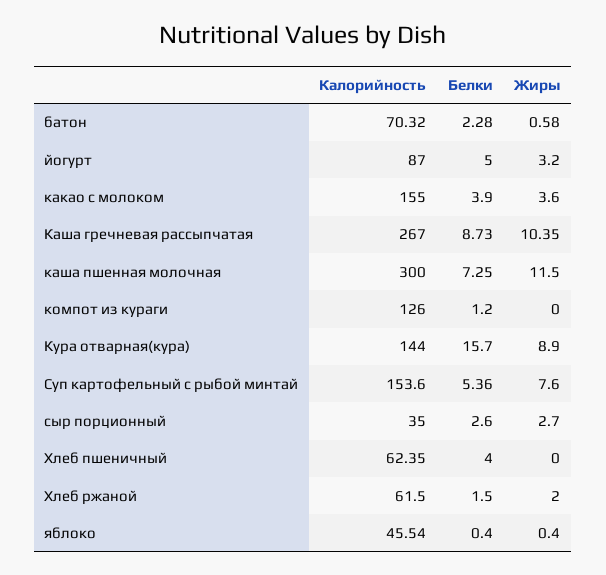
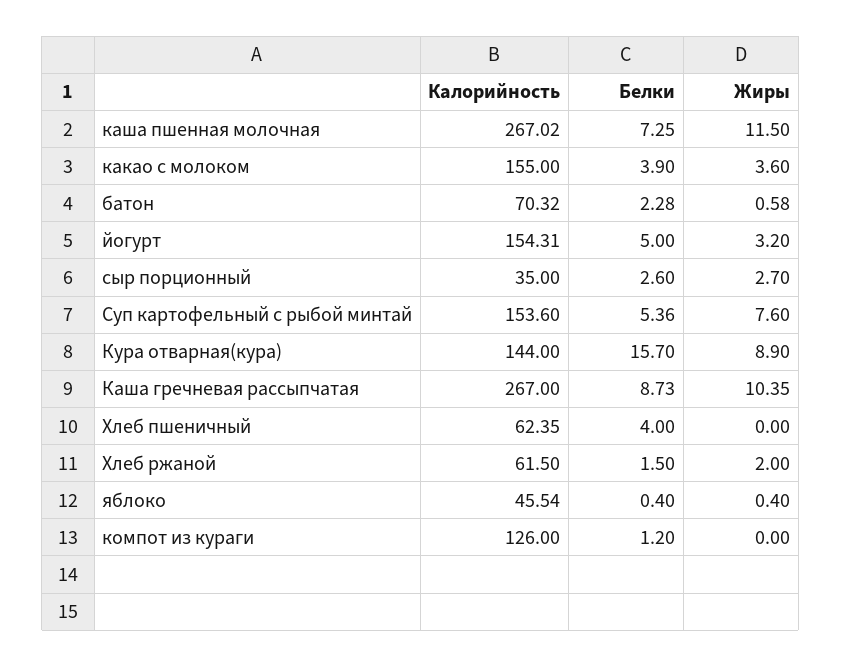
  {
    "Калорийность": {
      "батон": 70.32,
-     "йогурт": 87,
+     "йогурт": 154.31,
      "какао с молоком": 155,
      "Каша гречневая рассыпчатая": 267,
-     "каша пшенная молочная": 300,
+     "каша пшенная молочная": 267.02,
      "компот из кураги": 126,
      "Кура отварная(кура)": 144,
      "Суп картофельный с рыбой минтай": 153.6,
      "сыр порционный": 35,
      "Хлеб пшеничный": 62.35,
      "Хлеб ржаной": 61.5,
      "яблоко": 45.54
    },
    "Белки": {
      "батон": 2.28,
      "йогурт": 5,
      "какао с молоком": 3.9,
      "Каша гречневая рассыпчатая": 8.73,
      "каша пшенная молочная": 7.25,
      "компот из кураги": 1.2,
      "Кура отварная(кура)": 15.7,
      "Суп картофельный с рыбой минтай": 5.36,
      "сыр порционный": 2.6,
      "Хлеб пшеничный": 4,
      "Хлеб ржаной": 1.5,
      "яблоко": 0.4
    },
    "Жиры": {
      "батон": 0.58,
      "йогурт": 3.2,
      "какао с молоком": 3.6,
      "Каша гречневая рассыпчатая": 10.35,
      "каша пшенная молочная": 11.5,
      "компот из кураги": 0,
      "Кура отварная(кура)": 8.9,
      "Суп картофельный с рыбой минтай": 7.6,
      "сыр порционный": 2.7,
      "Хлеб пшеничный": 0,
      "Хлеб ржаной": 2,
      "яблоко": 0.4
    }
  }

